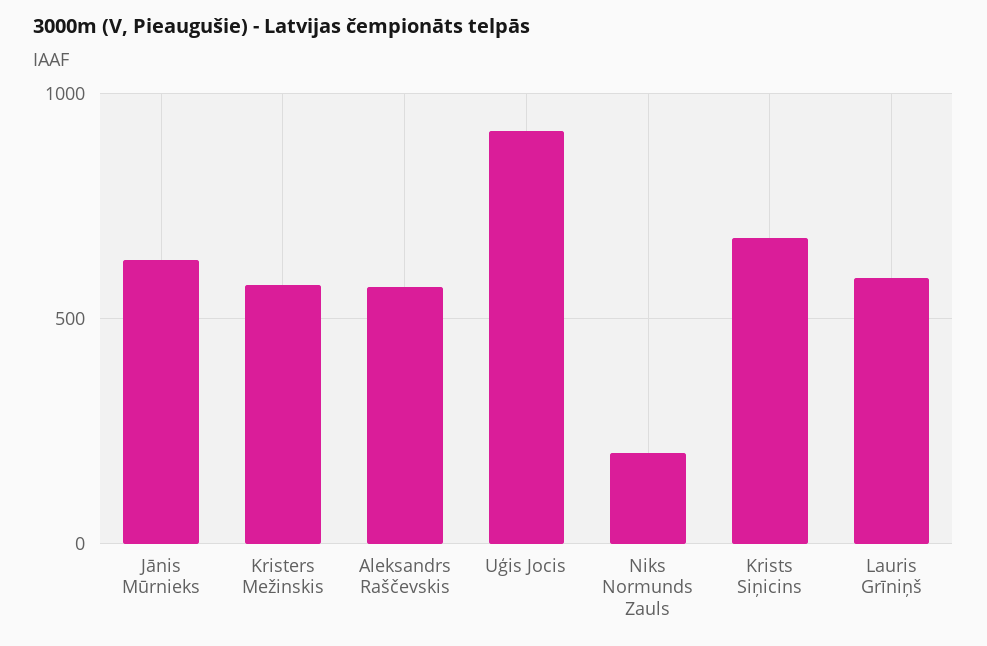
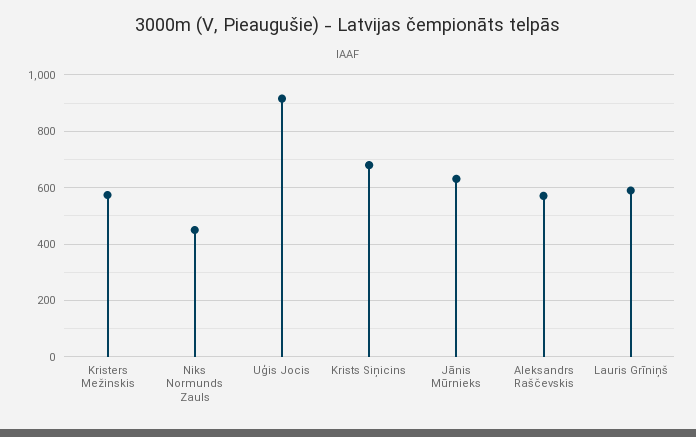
  {
    "Jānis Mūrnieks": 625,
    "Kristers Mežinskis": 575,
    "Aleksandrs Raščevskis": 575,
    "Uģis Jocis": 925,
-   "Niks Normunds Zauls": 200,
+   "Niks Normunds Zauls": 450,
    "Krists Siņicins": 675,
    "Lauris Grīniņš": 600
  }

